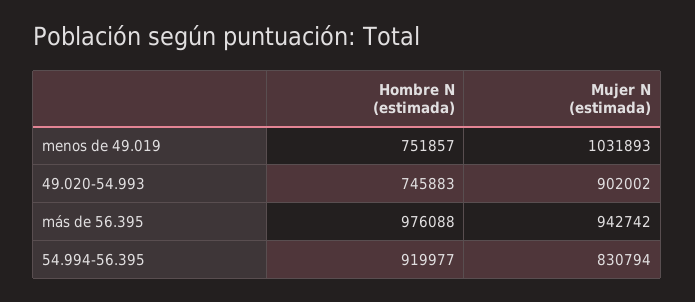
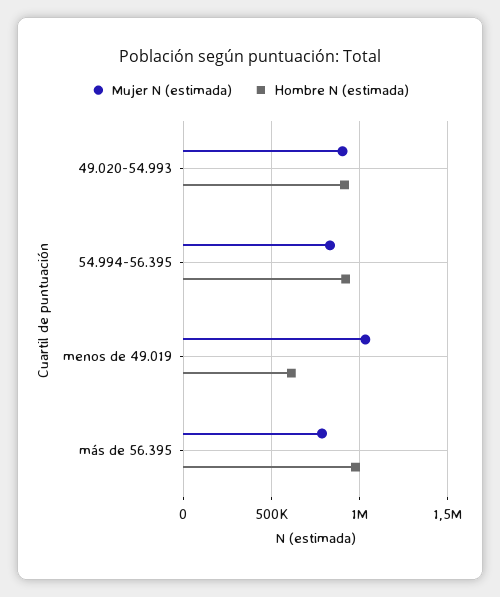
  {
    "Hombre N (estimada)": {
-     "menos de 49.019": 751857,
+     "menos de 49.019": 600000,
-     "49.020-54.993": 745883,
+     "49.020-54.993": 900000,
      "más de 56.395": 976088,
      "54.994-56.395": 919977
    },
    "Mujer N (estimada)": {
      "menos de 49.019": 1031893,
      "49.020-54.993": 902002,
-     "más de 56.395": 942742,
+     "más de 56.395": 800000,
      "54.994-56.395": 830794
    }
  }

